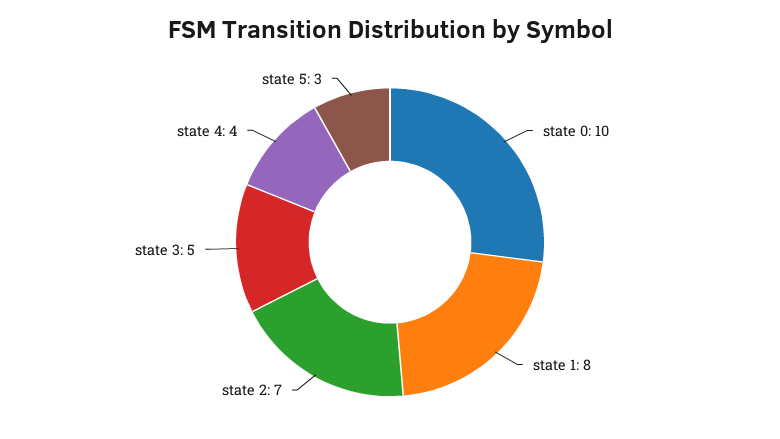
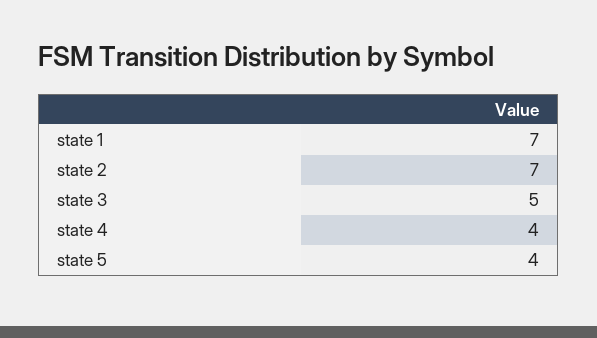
  {
-   "state 0": 10,
-   "state 1": 8,
+   "state 1": 7,
    "state 2": 7,
    "state 3": 5,
    "state 4": 4,
-   "state 5": 3
+   "state 5": 4
  }

